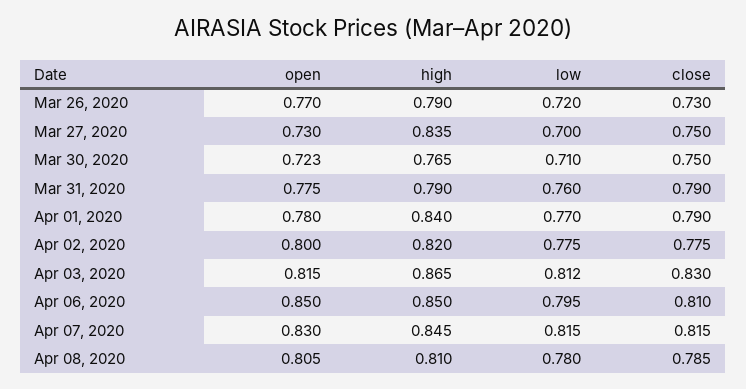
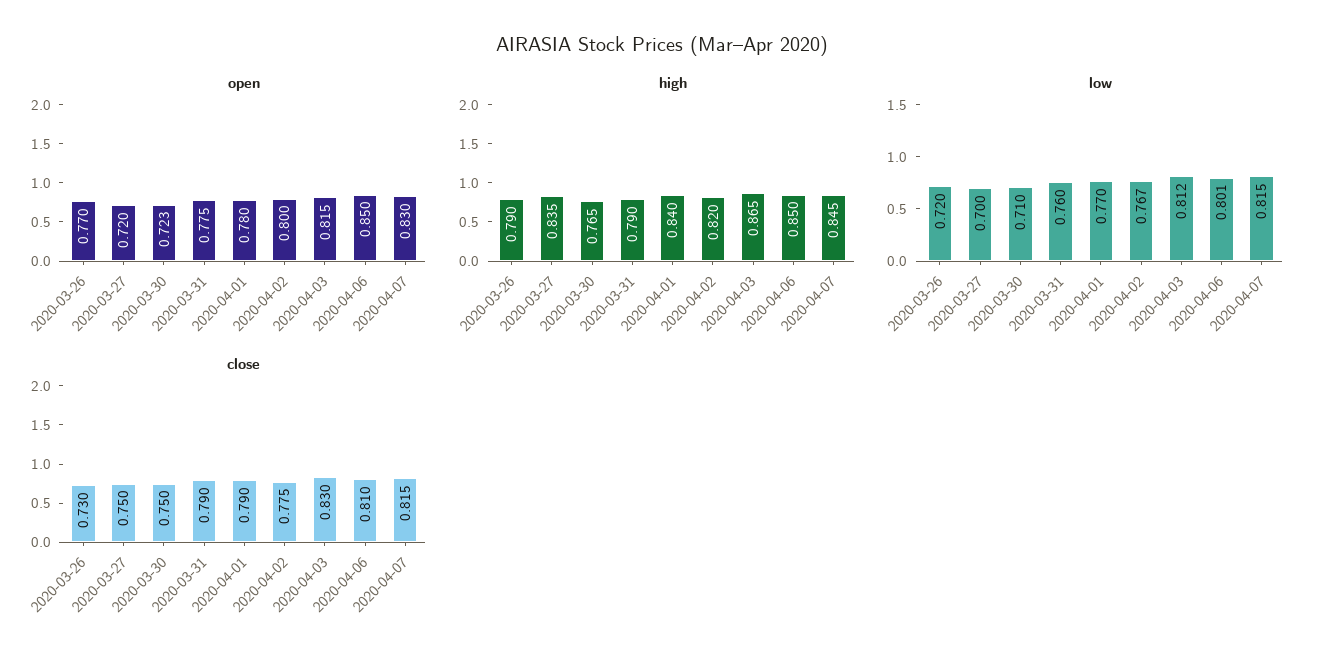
  {
    "open": {
      "Mar 26, 2020": 0.77,
-     "Mar 27, 2020": 0.73,
+     "Mar 27, 2020": 0.72,
      "Mar 30, 2020": 0.723,
      "Mar 31, 2020": 0.775,
      "Apr 01, 2020": 0.78,
      "Apr 02, 2020": 0.8,
      "Apr 03, 2020": 0.815,
      "Apr 06, 2020": 0.85,
-     "Apr 07, 2020": 0.83,
+     "Apr 07, 2020": 0.83
-     "Apr 08, 2020": 0.805
    },
    "high": {
      "Mar 26, 2020": 0.79,
      "Mar 27, 2020": 0.835,
      "Mar 30, 2020": 0.765,
      "Mar 31, 2020": 0.79,
      "Apr 01, 2020": 0.84,
      "Apr 02, 2020": 0.82,
      "Apr 03, 2020": 0.865,
      "Apr 06, 2020": 0.85,
-     "Apr 07, 2020": 0.845,
+     "Apr 07, 2020": 0.845
-     "Apr 08, 2020": 0.81
    },
    "low": {
      "Mar 26, 2020": 0.72,
      "Mar 27, 2020": 0.7,
      "Mar 30, 2020": 0.71,
      "Mar 31, 2020": 0.76,
      "Apr 01, 2020": 0.77,
-     "Apr 02, 2020": 0.775,
+     "Apr 02, 2020": 0.767,
      "Apr 03, 2020": 0.812,
-     "Apr 06, 2020": 0.795,
+     "Apr 06, 2020": 0.801,
-     "Apr 07, 2020": 0.815,
+     "Apr 07, 2020": 0.815
-     "Apr 08, 2020": 0.78
    },
    "close": {
      "Mar 26, 2020": 0.73,
      "Mar 27, 2020": 0.75,
      "Mar 30, 2020": 0.75,
      "Mar 31, 2020": 0.79,
      "Apr 01, 2020": 0.79,
      "Apr 02, 2020": 0.775,
      "Apr 03, 2020": 0.83,
      "Apr 06, 2020": 0.81,
-     "Apr 07, 2020": 0.815,
+     "Apr 07, 2020": 0.815
-     "Apr 08, 2020": 0.785
    }
  }

